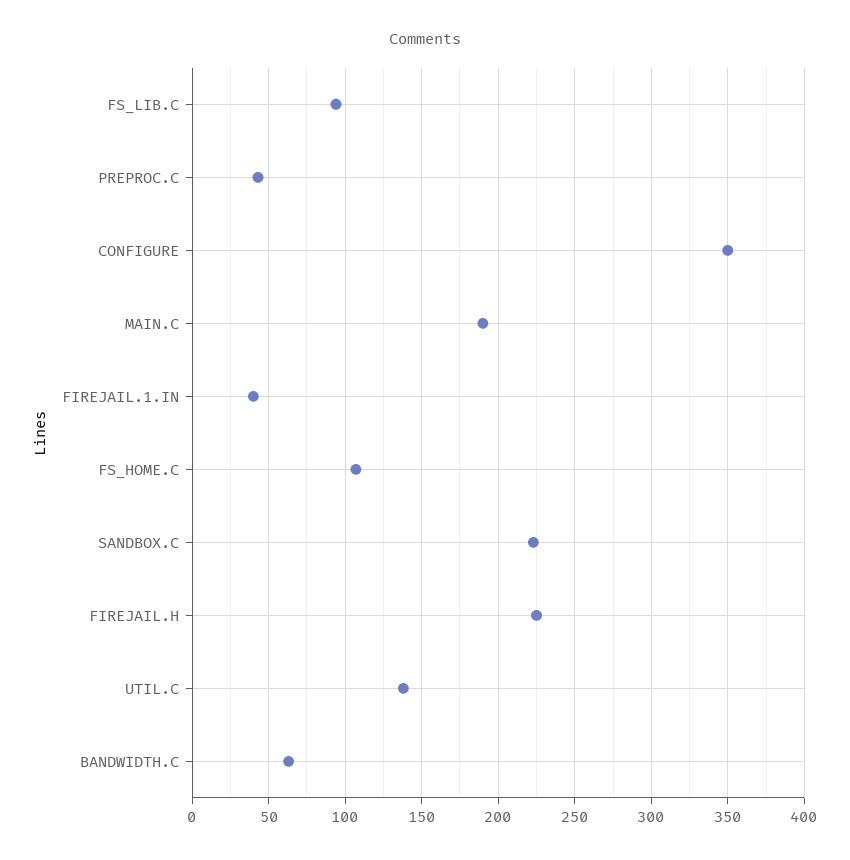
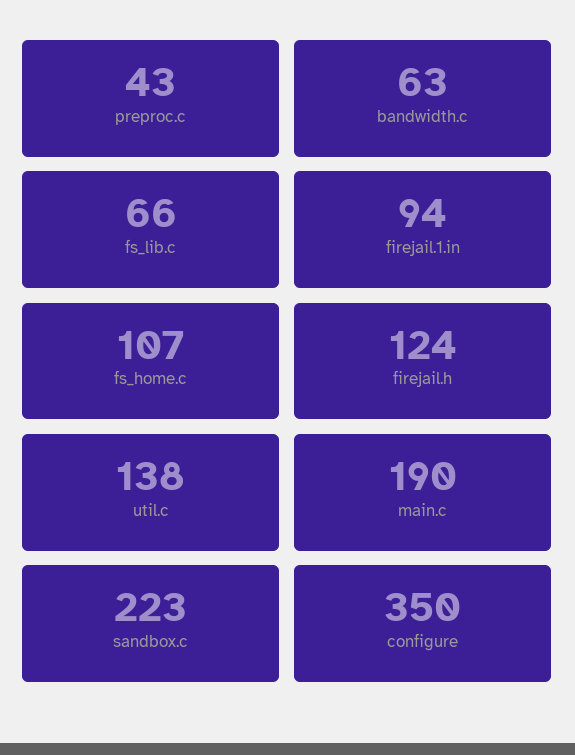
  {
-   "FS_LIB.C": 95,
+   "FS_LIB.C": 66,
    "PREPROC.C": 43,
    "CONFIGURE": 350,
    "MAIN.C": 190,
-   "FIREJAIL.1.IN": 40,
+   "FIREJAIL.1.IN": 94,
    "FS_HOME.C": 107,
    "SANDBOX.C": 223,
-   "FIREJAIL.H": 225,
+   "FIREJAIL.H": 124,
    "UTIL.C": 138,
    "BANDWIDTH.C": 63
  }

